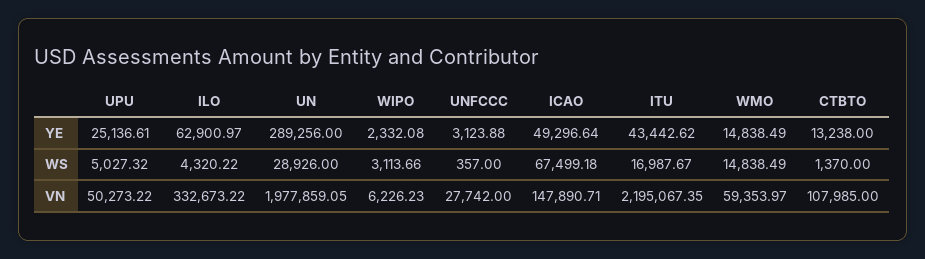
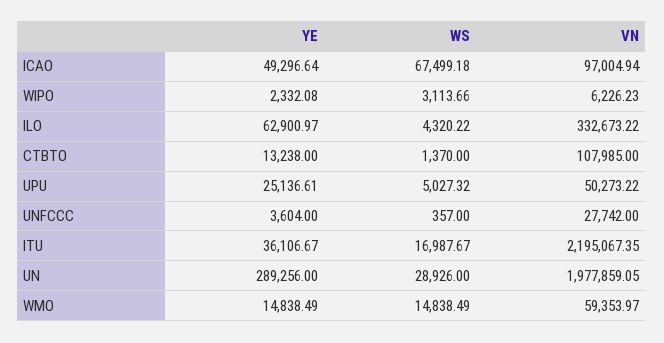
  {
    "UPU": {
      "YE": 25136.61,
      "WS": 5027.32,
      "VN": 50273.22
    },
    "ILO": {
      "YE": 62900.97,
      "WS": 4320.22,
      "VN": 332673.22
    },
    "UN": {
      "YE": 289256,
      "WS": 28926,
      "VN": 1977859.05
    },
    "WIPO": {
      "YE": 2332.08,
      "WS": 3113.66,
      "VN": 6226.23
    },
    "UNFCCC": {
-     "YE": 3123.88,
+     "YE": 3604,
      "WS": 357,
      "VN": 27742
    },
    "ICAO": {
      "YE": 49296.64,
      "WS": 67499.18,
-     "VN": 147890.71
+     "VN": 97004.94
    },
    "ITU": {
-     "YE": 43442.62,
+     "YE": 36106.67,
      "WS": 16987.67,
      "VN": 2195067.35
    },
    "WMO": {
      "YE": 14838.49,
      "WS": 14838.49,
      "VN": 59353.97
    },
    "CTBTO": {
      "YE": 13238,
      "WS": 1370,
      "VN": 107985
    }
  }

